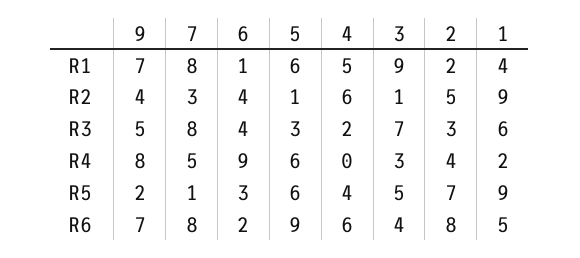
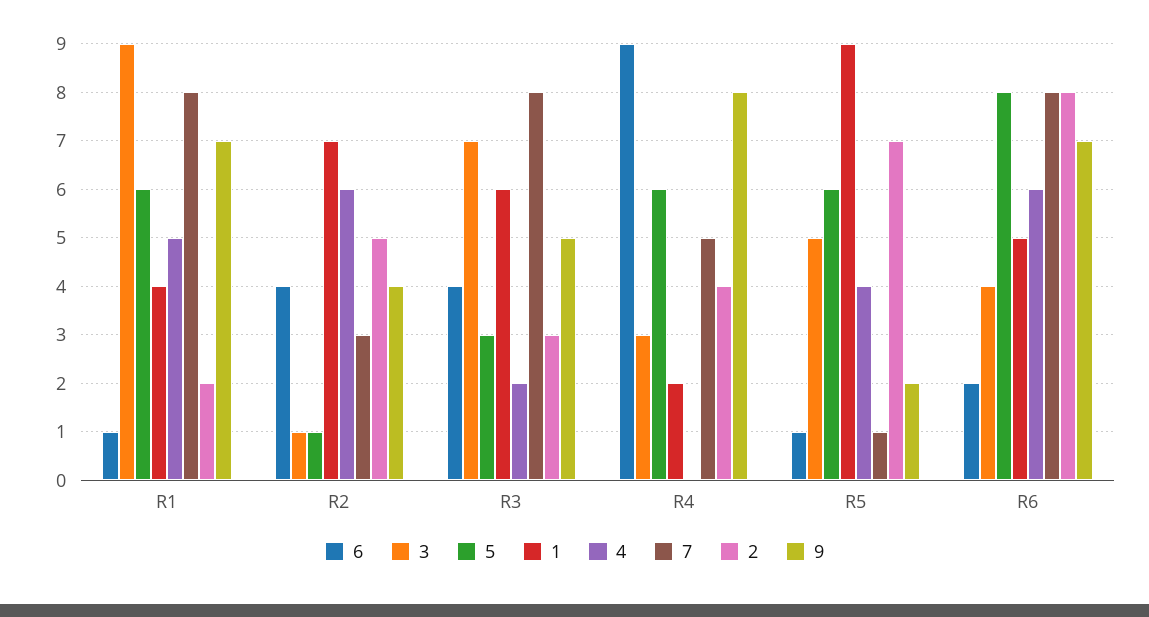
  {
    "9": {
      "R1": 7,
      "R2": 4,
      "R3": 5,
      "R4": 8,
      "R5": 2,
      "R6": 7
    },
    "7": {
      "R1": 8,
      "R2": 3,
      "R3": 8,
      "R4": 5,
      "R5": 1,
      "R6": 8
    },
    "6": {
      "R1": 1,
      "R2": 4,
      "R3": 4,
      "R4": 9,
-     "R5": 3,
+     "R5": 1,
      "R6": 2
    },
    "5": {
      "R1": 6,
      "R2": 1,
      "R3": 3,
      "R4": 6,
      "R5": 6,
-     "R6": 9
+     "R6": 8
    },
    "4": {
      "R1": 5,
      "R2": 6,
      "R3": 2,
      "R4": 0,
      "R5": 4,
      "R6": 6
    },
    "3": {
      "R1": 9,
      "R2": 1,
      "R3": 7,
      "R4": 3,
      "R5": 5,
      "R6": 4
    },
    "2": {
      "R1": 2,
      "R2": 5,
      "R3": 3,
      "R4": 4,
      "R5": 7,
      "R6": 8
    },
    "1": {
      "R1": 4,
-     "R2": 9,
+     "R2": 7,
      "R3": 6,
      "R4": 2,
      "R5": 9,
      "R6": 5
    }
  }

